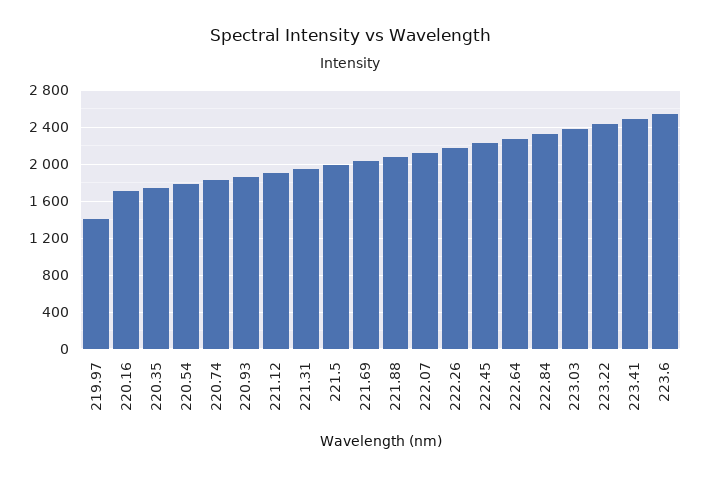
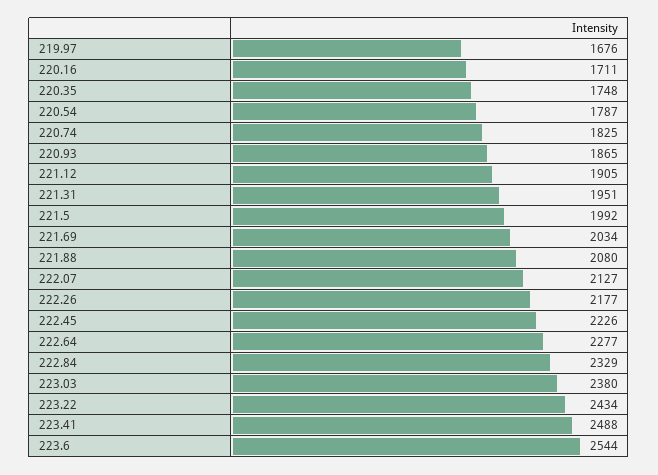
  {
-   "219.97": 1400,
+   "219.97": 1676,
    "220.16": 1711,
    "220.35": 1748,
    "220.54": 1787,
    "220.74": 1825,
    "220.93": 1865,
    "221.12": 1905,
    "221.31": 1951,
    "221.5": 1992,
    "221.69": 2034,
    "221.88": 2080,
    "222.07": 2127,
    "222.26": 2177,
    "222.45": 2226,
    "222.64": 2277,
    "222.84": 2329,
    "223.03": 2380,
    "223.22": 2434,
    "223.41": 2488,
    "223.6": 2544
  }

